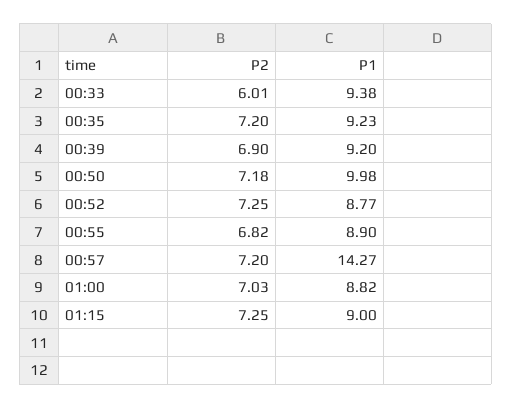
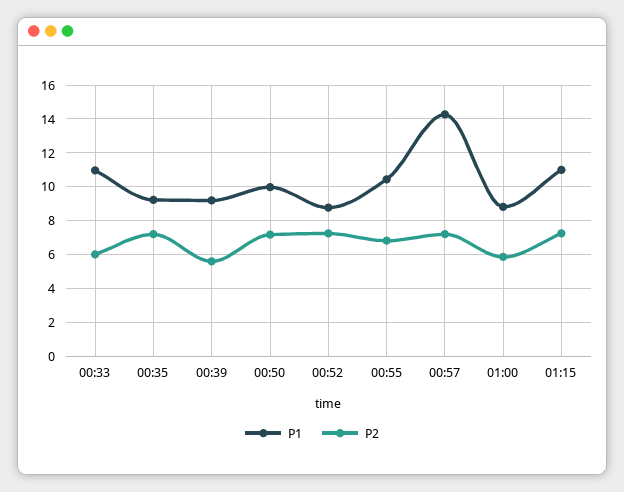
  {
    "P2": {
      "00:33": 6.01,
      "00:35": 7.2,
-     "00:39": 6.9,
+     "00:39": 5.5,
      "00:50": 7.18,
      "00:52": 7.25,
      "00:55": 6.82,
      "00:57": 7.2,
-     "01:00": 7.03,
+     "01:00": 6,
      "01:15": 7.25
    },
    "P1": {
-     "00:33": 9.38,
+     "00:33": 11,
      "00:35": 9.23,
      "00:39": 9.2,
      "00:50": 9.98,
      "00:52": 8.77,
-     "00:55": 8.9,
+     "00:55": 10.5,
      "00:57": 14.27,
      "01:00": 8.82,
-     "01:15": 9
+     "01:15": 11
    }
  }

